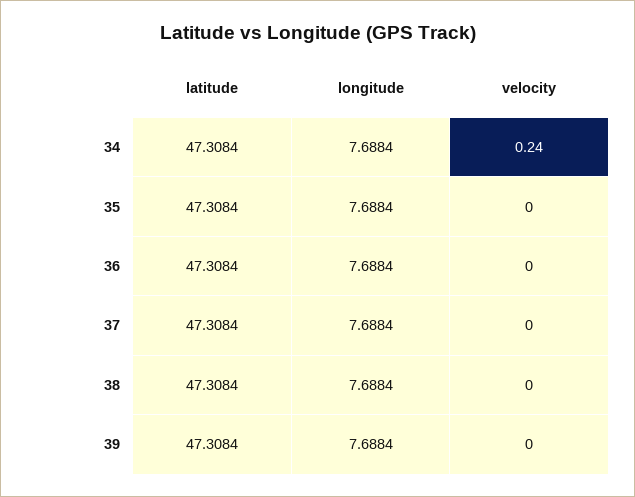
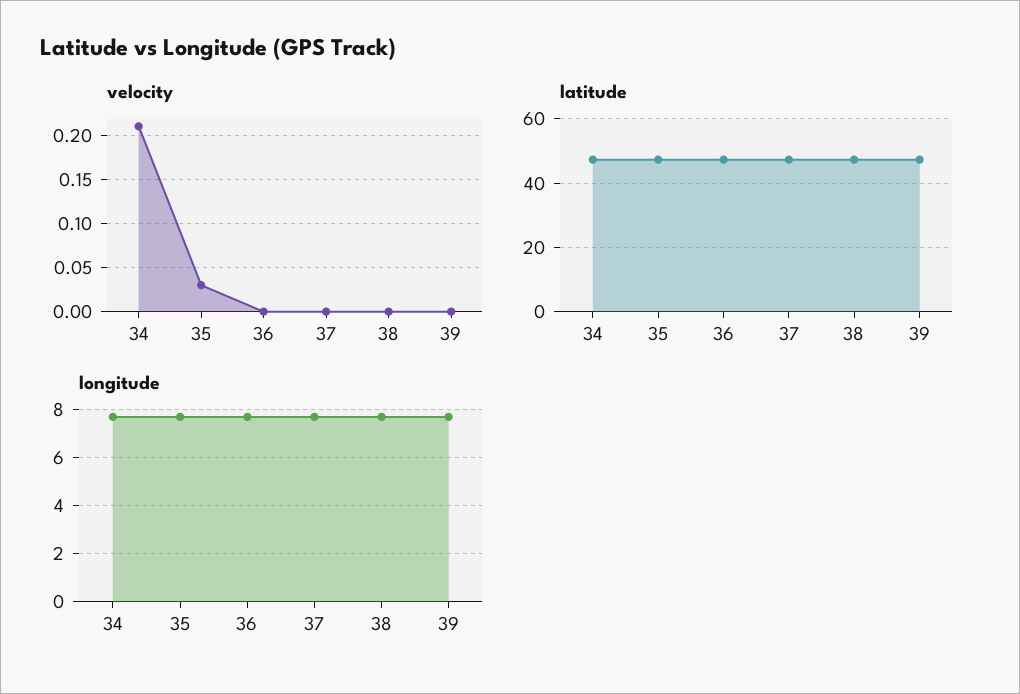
  {
    "latitude": {
      "34": 47.3084,
      "35": 47.3084,
      "36": 47.3084,
      "37": 47.3084,
      "38": 47.3084,
      "39": 47.3084
    },
    "longitude": {
      "34": 7.6884,
      "35": 7.6884,
      "36": 7.6884,
      "37": 7.6884,
      "38": 7.6884,
      "39": 7.6884
    },
    "velocity": {
-     "34": 0.24,
+     "34": 0.21,
-     "35": 0,
+     "35": 0.03,
      "36": 0,
      "37": 0,
      "38": 0,
      "39": 0
    }
  }

